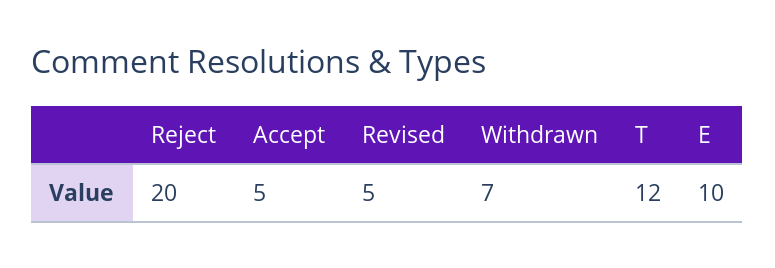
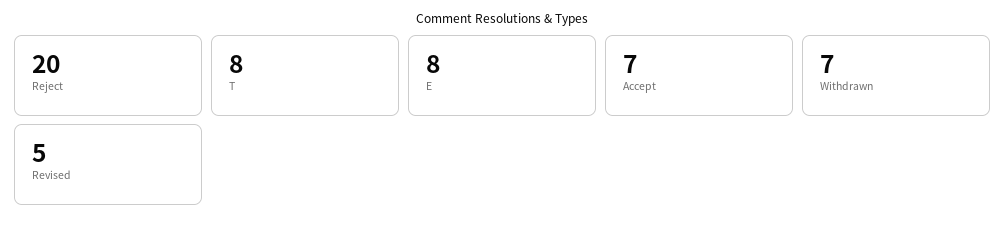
  {
    "Reject": 20,
-   "Accept": 5,
+   "Accept": 7,
    "Revised": 5,
    "Withdrawn": 7,
-   "T": 12,
+   "T": 8,
-   "E": 10
+   "E": 8
  }

